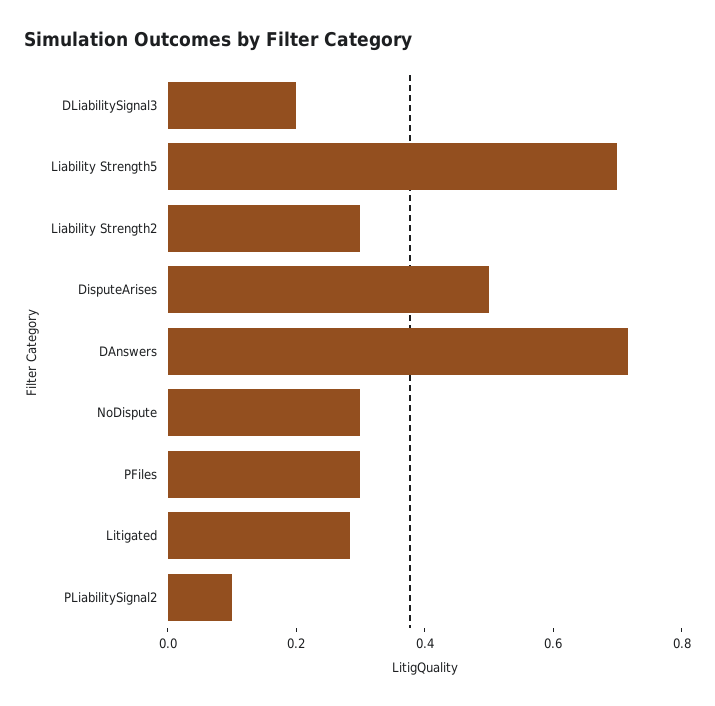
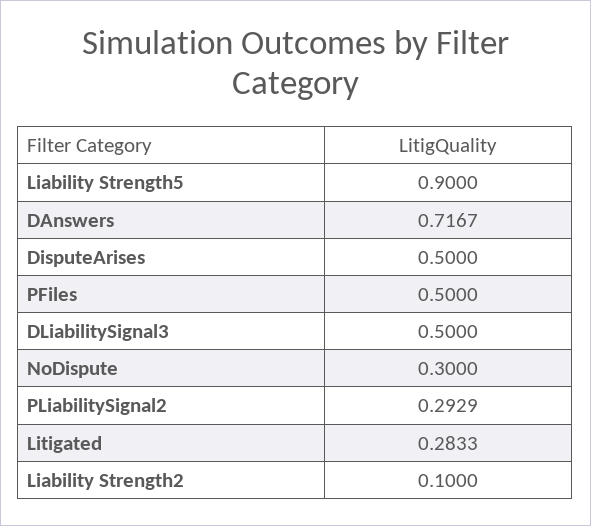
  {
-   "DLiabilitySignal3": 0.2,
+   "DLiabilitySignal3": 0.5,
-   "Liability Strength5": 0.7,
+   "Liability Strength5": 0.9,
-   "Liability Strength2": 0.3,
+   "Liability Strength2": 0.1,
    "DisputeArises": 0.5,
    "DAnswers": 0.7167,
    "NoDispute": 0.3,
-   "PFiles": 0.3,
+   "PFiles": 0.5,
    "Litigated": 0.2833,
-   "PLiabilitySignal2": 0.1
+   "PLiabilitySignal2": 0.2929
  }

